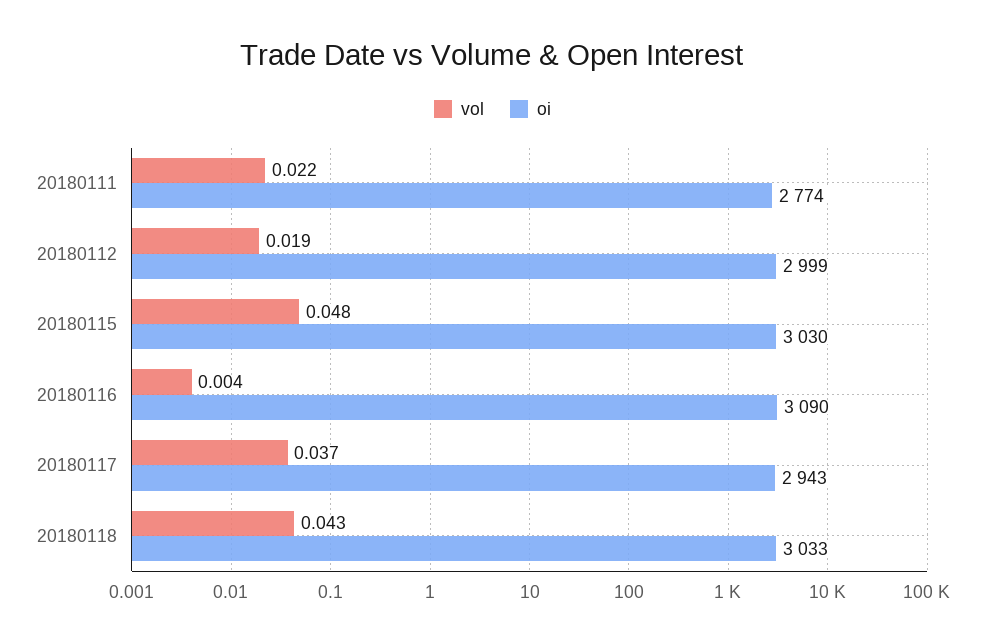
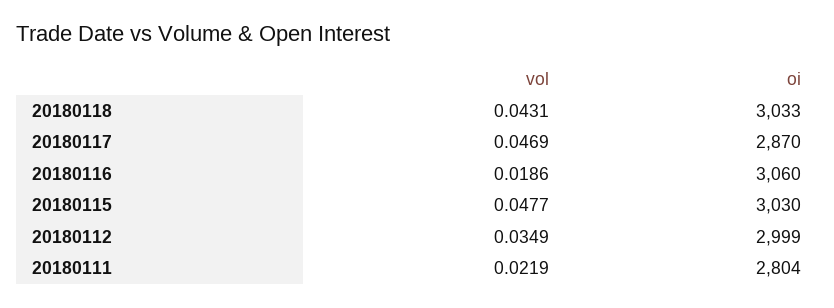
  {
    "vol": {
      "20180111": 0.0219,
-     "20180112": 0.019,
+     "20180112": 0.0349,
      "20180115": 0.0477,
-     "20180116": 0.004,
+     "20180116": 0.0186,
-     "20180117": 0.037,
+     "20180117": 0.0469,
      "20180118": 0.0431
    },
    "oi": {
-     "20180111": 2774,
+     "20180111": 2804,
      "20180112": 2999,
      "20180115": 3030,
-     "20180116": 3090,
+     "20180116": 3060,
-     "20180117": 2943,
+     "20180117": 2870,
      "20180118": 3033
    }
  }

